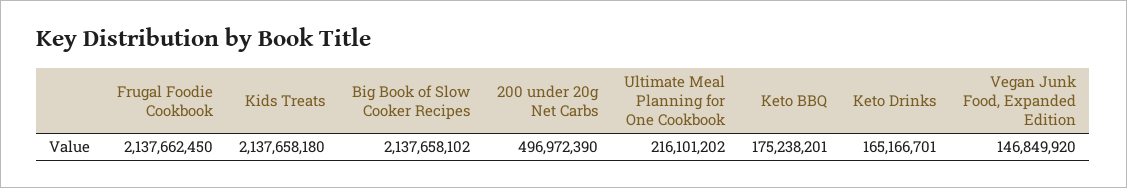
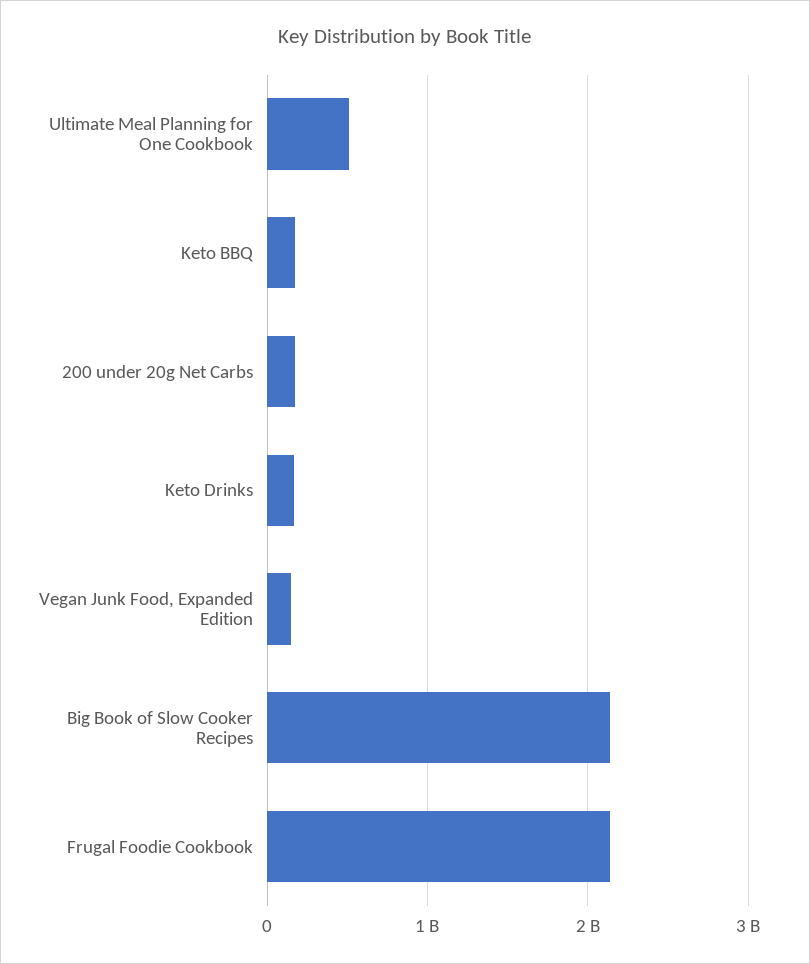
  {
    "Frugal Foodie Cookbook": 2137662450,
-   "Kids Treats": 2137658180,
    "Big Book of Slow Cooker Recipes": 2137658102,
-   "200 under 20g Net Carbs": 496972390,
+   "200 under 20g Net Carbs": 200000000,
-   "Ultimate Meal Planning for One Cookbook": 216101202,
+   "Ultimate Meal Planning for One Cookbook": 500000000,
    "Keto BBQ": 175238201,
    "Keto Drinks": 165166701,
    "Vegan Junk Food, Expanded Edition": 146849920
  }

